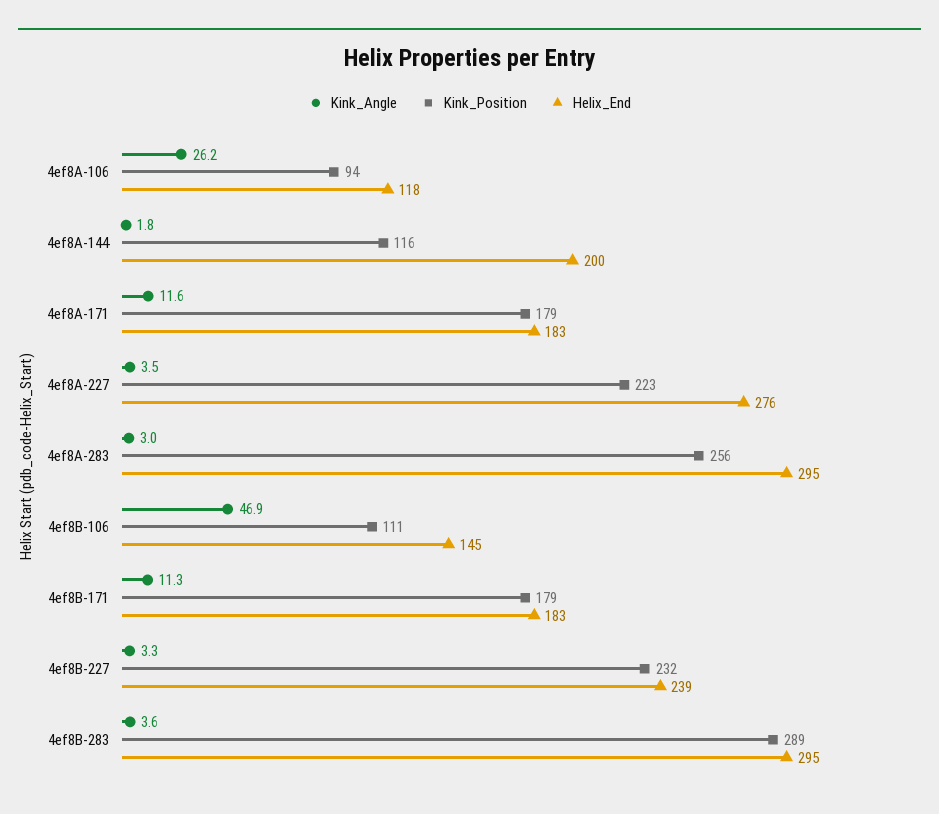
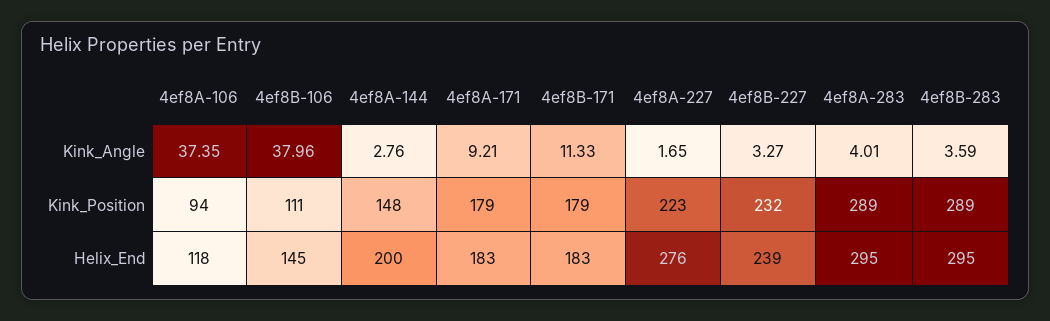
  {
    "Kink_Angle": {
-     "4ef8A-106": 26.2,
+     "4ef8A-106": 37.35,
-     "4ef8A-144": 1.8,
+     "4ef8A-144": 2.76,
-     "4ef8A-171": 11.6,
+     "4ef8A-171": 9.21,
-     "4ef8A-227": 3.5,
+     "4ef8A-227": 1.65,
-     "4ef8A-283": 3,
+     "4ef8A-283": 4.01,
-     "4ef8B-106": 46.9,
+     "4ef8B-106": 37.96,
      "4ef8B-171": 11.33,
      "4ef8B-227": 3.27,
      "4ef8B-283": 3.59
    },
    "Kink_Position": {
      "4ef8A-106": 94,
-     "4ef8A-144": 116,
+     "4ef8A-144": 148,
      "4ef8A-171": 179,
      "4ef8A-227": 223,
-     "4ef8A-283": 256,
+     "4ef8A-283": 289,
      "4ef8B-106": 111,
      "4ef8B-171": 179,
      "4ef8B-227": 232,
      "4ef8B-283": 289
    },
    "Helix_End": {
      "4ef8A-106": 118,
      "4ef8A-144": 200,
      "4ef8A-171": 183,
      "4ef8A-227": 276,
      "4ef8A-283": 295,
      "4ef8B-106": 145,
      "4ef8B-171": 183,
      "4ef8B-227": 239,
      "4ef8B-283": 295
    }
  }

